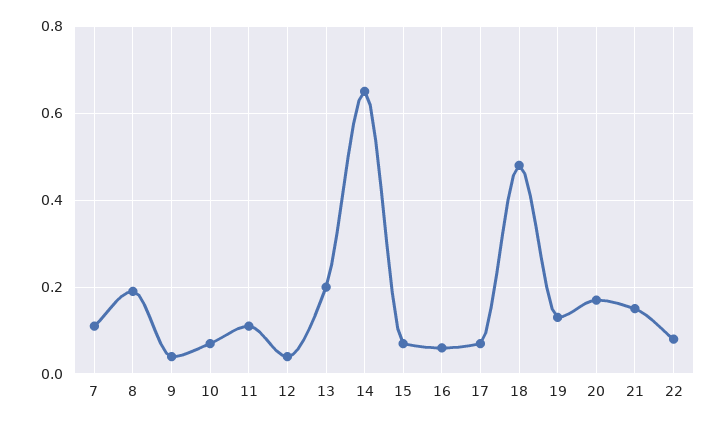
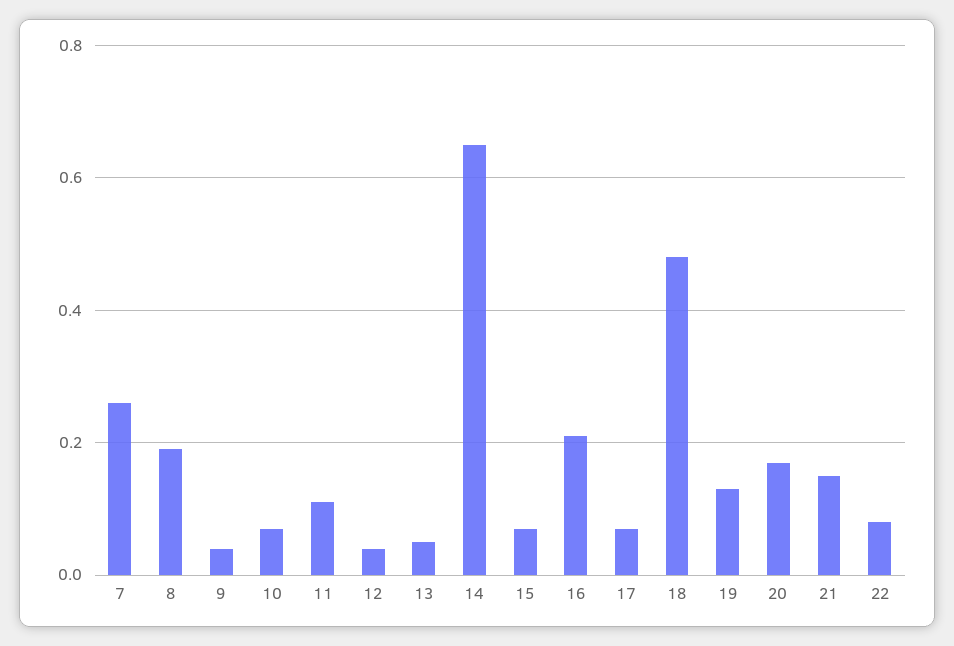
  {
-   "7": 0.1,
+   "7": 0.25,
    "8": 0.2,
    "9": 0.05,
    "10": 0.05,
    "11": 0.1,
    "12": 0.05,
-   "13": 0.2,
+   "13": 0.05,
    "14": 0.65,
    "15": 0.05,
-   "16": 0.05,
+   "16": 0.2,
    "17": 0.05,
    "18": 0.5,
    "19": 0.15,
    "20": 0.15,
    "21": 0.15,
    "22": 0.1
  }

